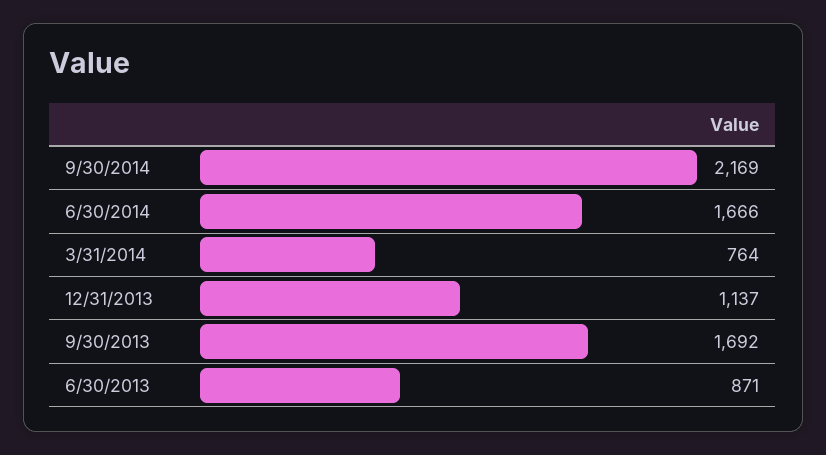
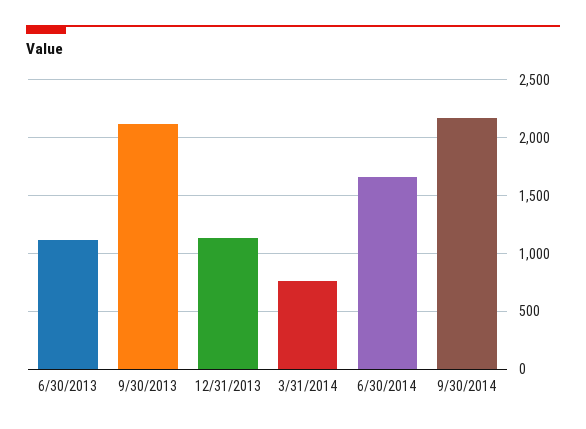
  {
    "9/30/2014": 2169,
    "6/30/2014": 1666,
    "3/31/2014": 764,
    "12/31/2013": 1137,
-   "9/30/2013": 1692,
+   "9/30/2013": 2100,
-   "6/30/2013": 871
+   "6/30/2013": 1100
  }

